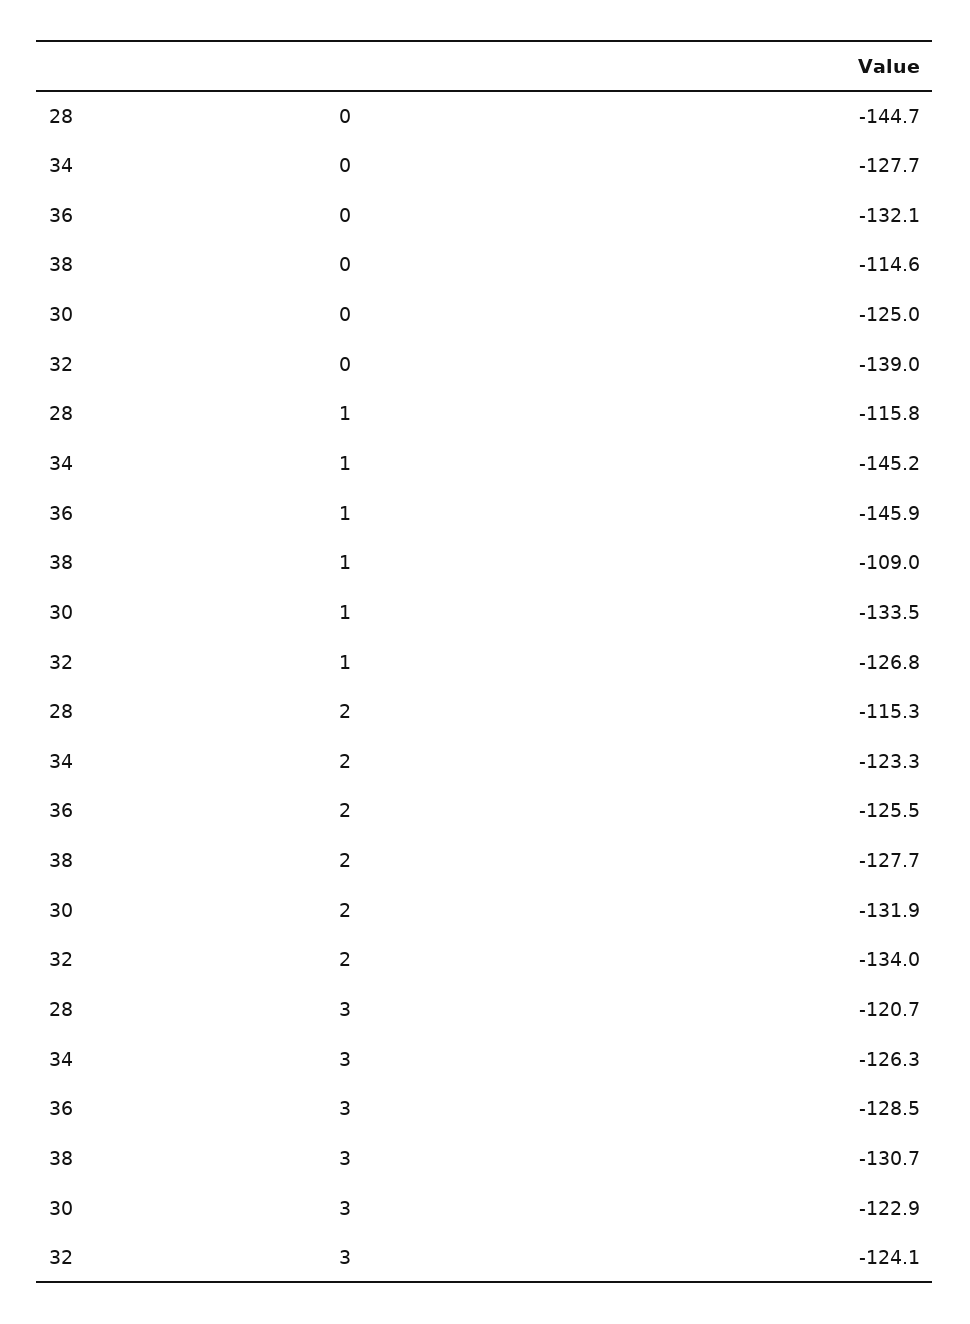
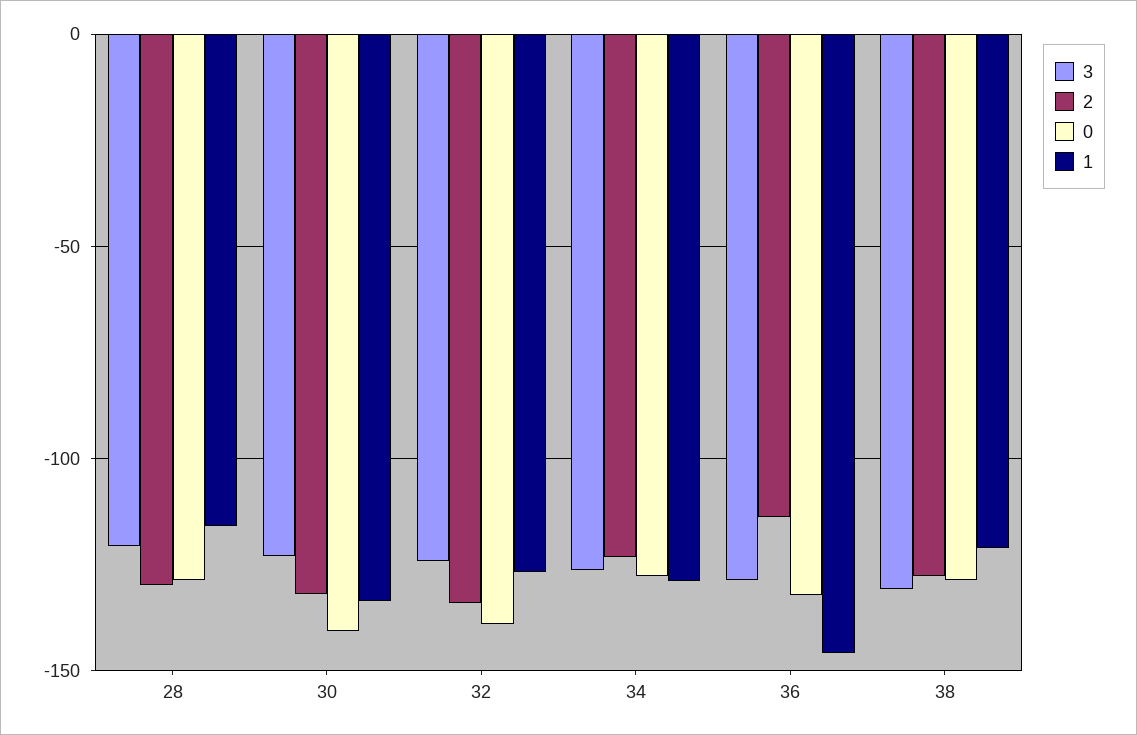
  {
    "0": {
-     "28": -144.7,
+     "28": -130,
      "34": -127.7,
      "36": -132.1,
-     "38": -114.6,
+     "38": -130,
-     "30": -125,
+     "30": -140,
      "32": -139
    },
    "1": {
      "28": -115.8,
-     "34": -145.2,
+     "34": -130,
      "36": -145.9,
-     "38": -109,
+     "38": -120,
      "30": -133.5,
      "32": -126.8
    },
    "2": {
-     "28": -115.3,
+     "28": -130,
      "34": -123.3,
-     "36": -125.5,
+     "36": -115,
      "38": -127.7,
      "30": -131.9,
      "32": -134
    },
    "3": {
      "28": -120.7,
      "34": -126.3,
      "36": -128.5,
      "38": -130.7,
      "30": -122.9,
      "32": -124.1
    }
  }

